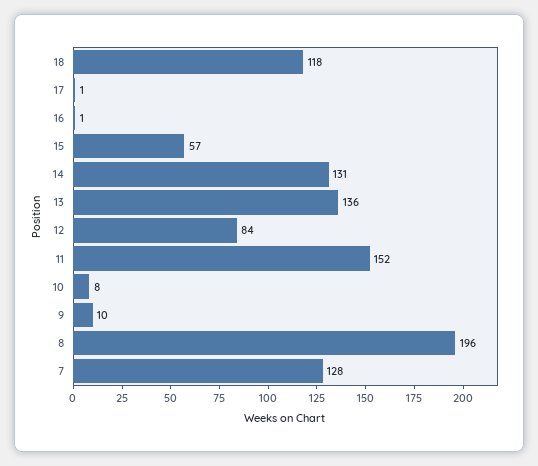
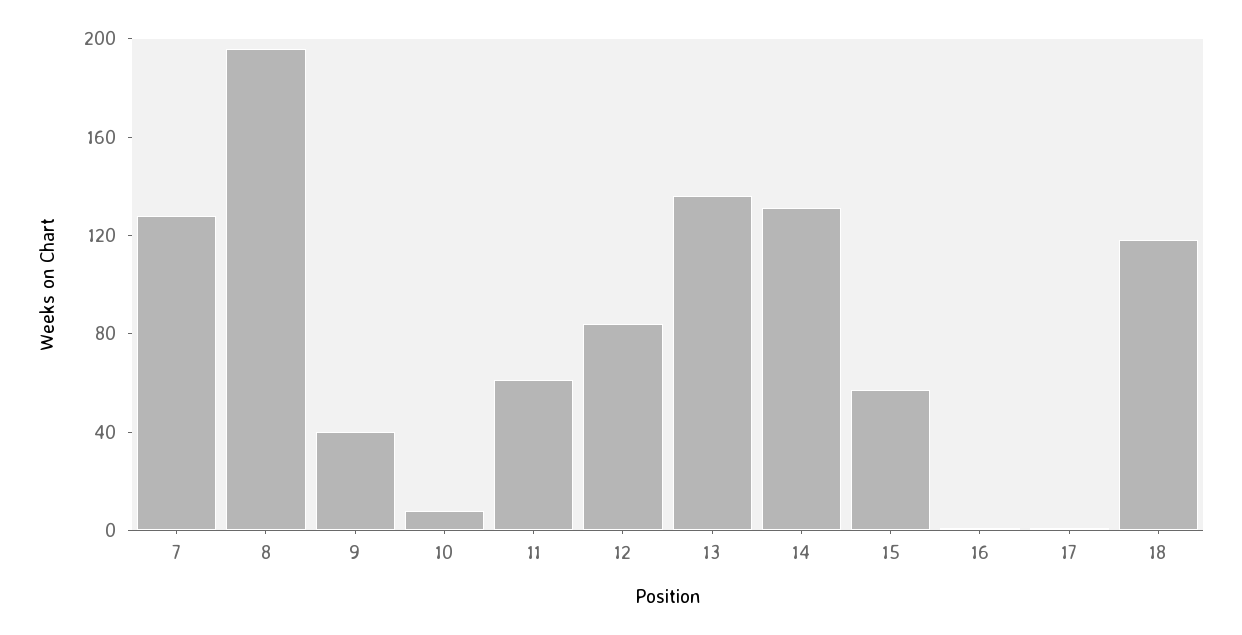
  {
    "18": 118,
    "17": 1,
    "16": 1,
    "15": 57,
    "14": 131,
    "13": 136,
    "12": 84,
-   "11": 152,
+   "11": 60,
    "10": 8,
-   "9": 10,
+   "9": 40,
    "8": 196,
    "7": 128
  }

